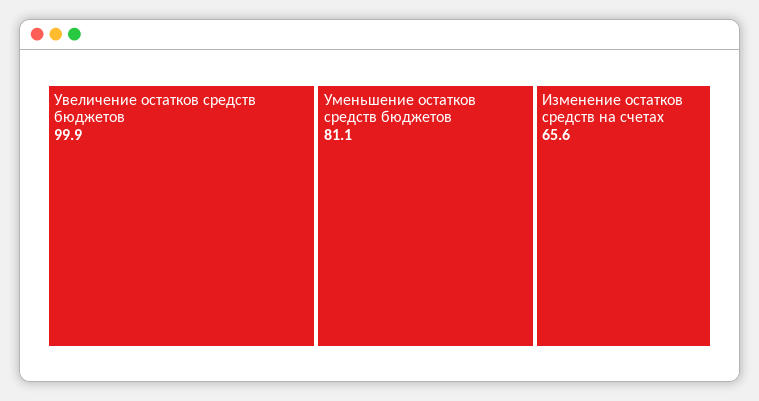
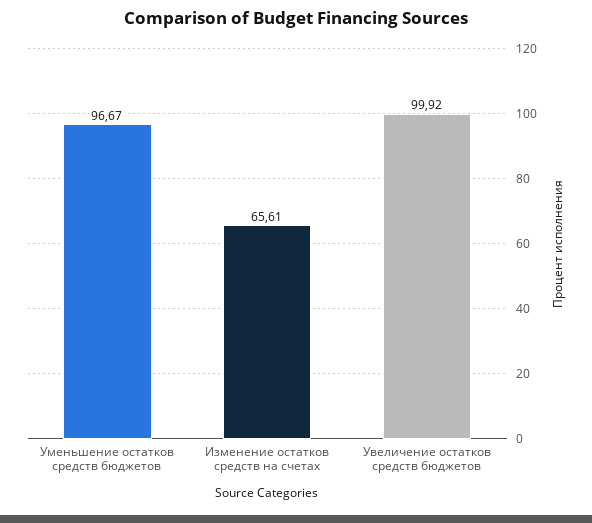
  {
    "Увеличение остатков средств бюджетов": 99.92,
-   "Уменьшение остатков средств бюджетов": 81.1,
+   "Уменьшение остатков средств бюджетов": 96.67,
    "Изменение остатков средств на счетах": 65.61
  }

